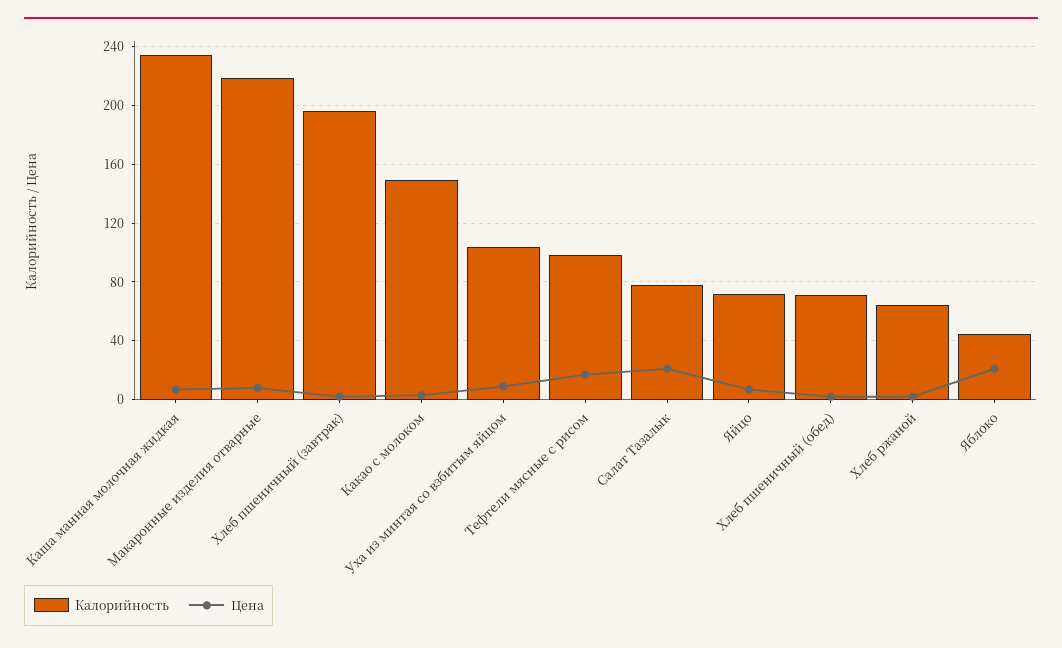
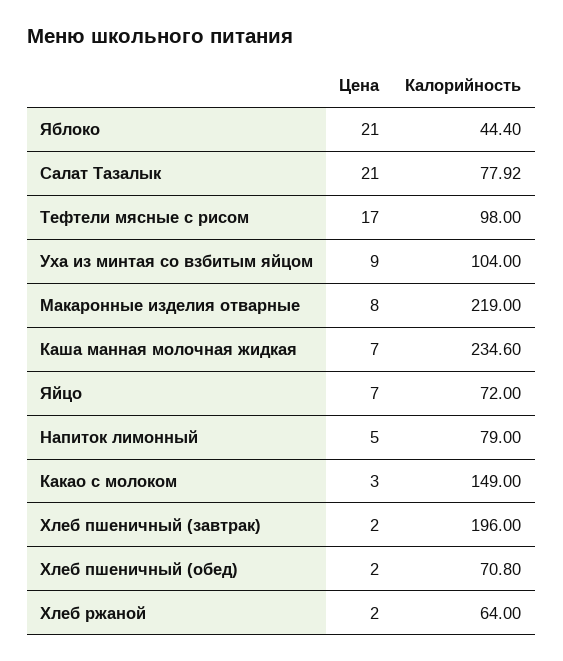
  {
    "Калорийность": {
      "Каша манная молочная жидкая": 234.6,
      "Макаронные изделия отварные": 219,
      "Хлеб пшеничный (завтрак)": 196,
      "Какао с молоком": 149,
      "Уха из минтая со взбитым яйцом": 104,
      "Тефтели мясные с рисом": 98,
      "Салат Тазалык": 77.92,
      "Яйцо": 72,
      "Хлеб пшеничный (обед)": 70.8,
      "Хлеб ржаной": 64,
-     "Яблоко": 44.4
+     "Яблоко": 44.4,
+     "Напиток лимонный": 79
    },
    "Цена": {
      "Каша манная молочная жидкая": 7,
      "Макаронные изделия отварные": 8,
      "Хлеб пшеничный (завтрак)": 2,
      "Какао с молоком": 3,
      "Уха из минтая со взбитым яйцом": 9,
      "Тефтели мясные с рисом": 17,
      "Салат Тазалык": 21,
      "Яйцо": 7,
      "Хлеб пшеничный (обед)": 2,
      "Хлеб ржаной": 2,
-     "Яблоко": 21
+     "Яблоко": 21,
+     "Напиток лимонный": 5
    }
  }

